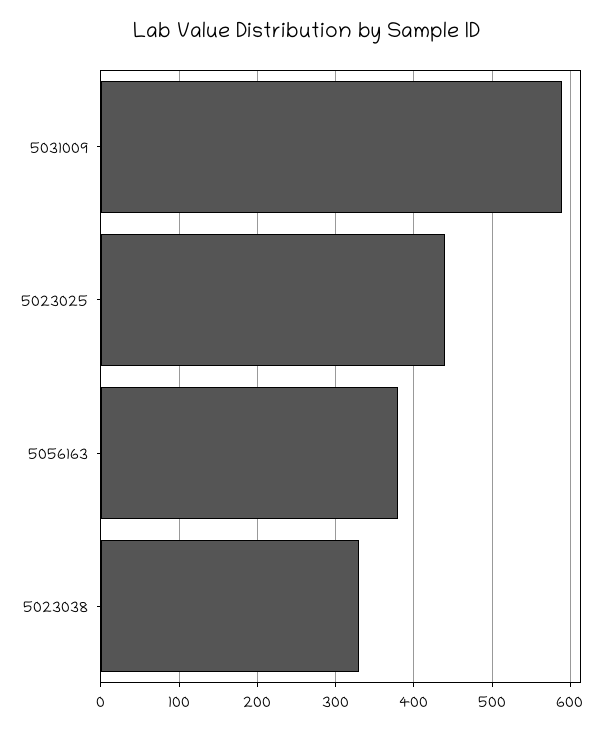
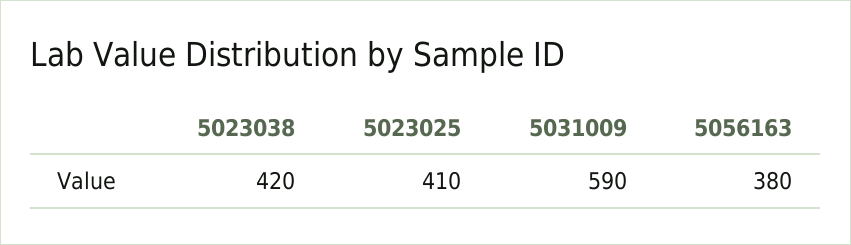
  {
    "5031009": 590,
-   "5023025": 440,
+   "5023025": 410,
    "5056163": 380,
-   "5023038": 330
+   "5023038": 420
  }

